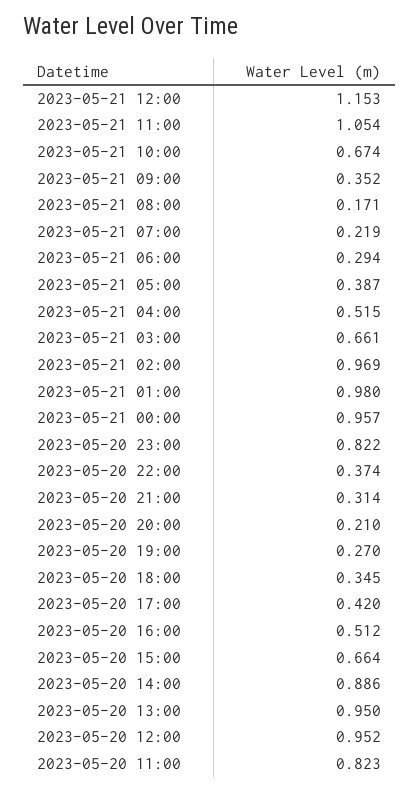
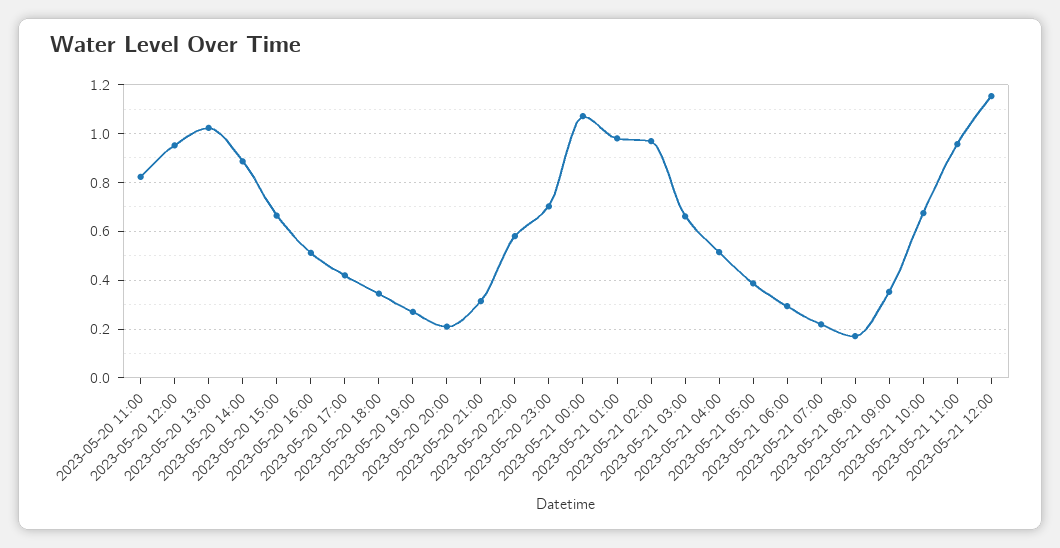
  {
    "2023-05-21 12:00": 1.153,
-   "2023-05-21 11:00": 1.054,
+   "2023-05-21 11:00": 0.95,
    "2023-05-21 10:00": 0.674,
    "2023-05-21 09:00": 0.352,
    "2023-05-21 08:00": 0.171,
    "2023-05-21 07:00": 0.219,
    "2023-05-21 06:00": 0.294,
    "2023-05-21 05:00": 0.387,
    "2023-05-21 04:00": 0.515,
    "2023-05-21 03:00": 0.661,
    "2023-05-21 02:00": 0.969,
    "2023-05-21 01:00": 0.98,
-   "2023-05-21 00:00": 0.957,
+   "2023-05-21 00:00": 1.075,
-   "2023-05-20 23:00": 0.822,
+   "2023-05-20 23:00": 0.7,
-   "2023-05-20 22:00": 0.374,
+   "2023-05-20 22:00": 0.575,
    "2023-05-20 21:00": 0.314,
    "2023-05-20 20:00": 0.21,
    "2023-05-20 19:00": 0.27,
    "2023-05-20 18:00": 0.345,
    "2023-05-20 17:00": 0.42,
    "2023-05-20 16:00": 0.512,
    "2023-05-20 15:00": 0.664,
    "2023-05-20 14:00": 0.886,
-   "2023-05-20 13:00": 0.95,
+   "2023-05-20 13:00": 1.025,
    "2023-05-20 12:00": 0.952,
    "2023-05-20 11:00": 0.823
  }

